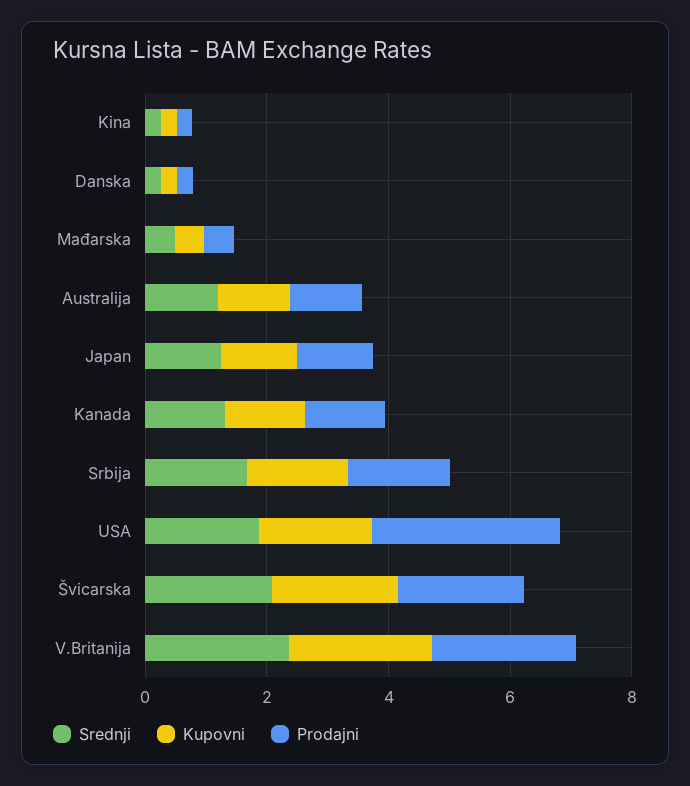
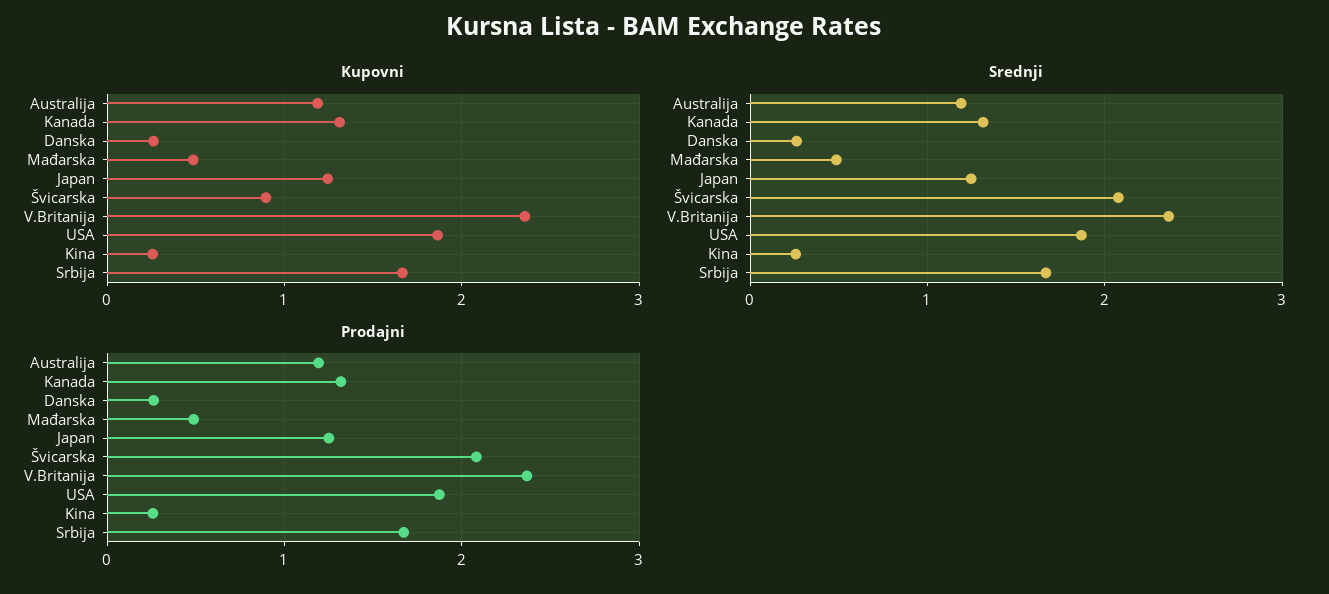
  {
    "Srednji": {
      "Kina": 0.3,
      "Danska": 0.3,
      "Mađarska": 0.5,
      "Australija": 1.2,
      "Japan": 1.2,
      "Kanada": 1.3,
      "Srbija": 1.7,
      "USA": 1.9,
      "Švicarska": 2.1,
      "V.Britanija": 2.4
    },
    "Kupovni": {
      "Kina": 0.3,
      "Danska": 0.3,
      "Mađarska": 0.5,
      "Australija": 1.2,
      "Japan": 1.2,
      "Kanada": 1.3,
      "Srbija": 1.7,
      "USA": 1.9,
-     "Švicarska": 2,
+     "Švicarska": 0.9,
      "V.Britanija": 2.4
    },
    "Prodajni": {
      "Kina": 0.3,
      "Danska": 0.3,
      "Mađarska": 0.5,
      "Australija": 1.2,
      "Japan": 1.3,
      "Kanada": 1.3,
      "Srbija": 1.7,
-     "USA": 3,
+     "USA": 1.9,
      "Švicarska": 2.1,
      "V.Britanija": 2.4
    }
  }

